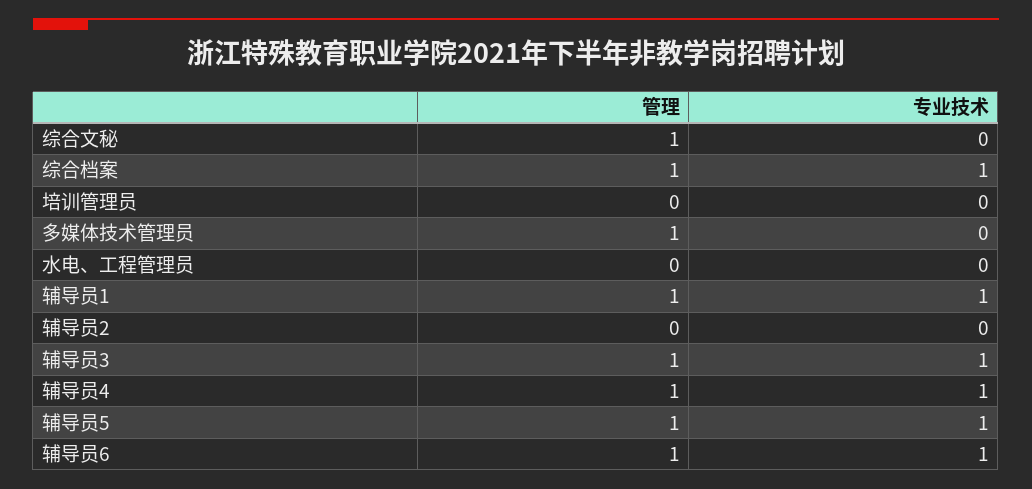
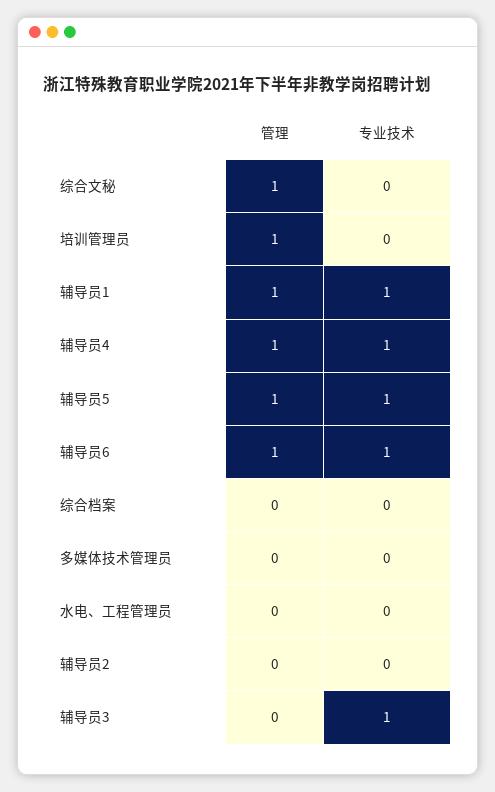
  {
    "管理": {
      "综合文秘": 1,
-     "综合档案": 1,
+     "综合档案": 0,
-     "培训管理员": 0,
+     "培训管理员": 1,
-     "多媒体技术管理员": 1,
+     "多媒体技术管理员": 0,
      "水电、工程管理员": 0,
      "辅导员1": 1,
      "辅导员2": 0,
-     "辅导员3": 1,
+     "辅导员3": 0,
      "辅导员4": 1,
      "辅导员5": 1,
      "辅导员6": 1
    },
    "专业技术": {
      "综合文秘": 0,
-     "综合档案": 1,
+     "综合档案": 0,
      "培训管理员": 0,
      "多媒体技术管理员": 0,
      "水电、工程管理员": 0,
      "辅导员1": 1,
      "辅导员2": 0,
      "辅导员3": 1,
      "辅导员4": 1,
      "辅导员5": 1,
      "辅导员6": 1
    }
  }

